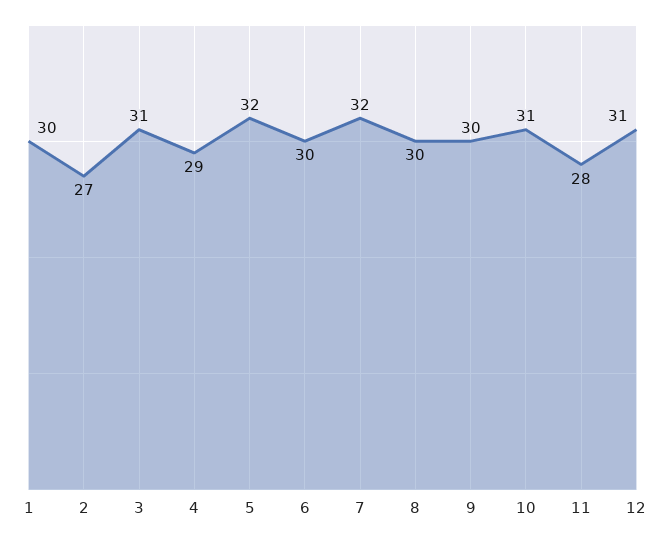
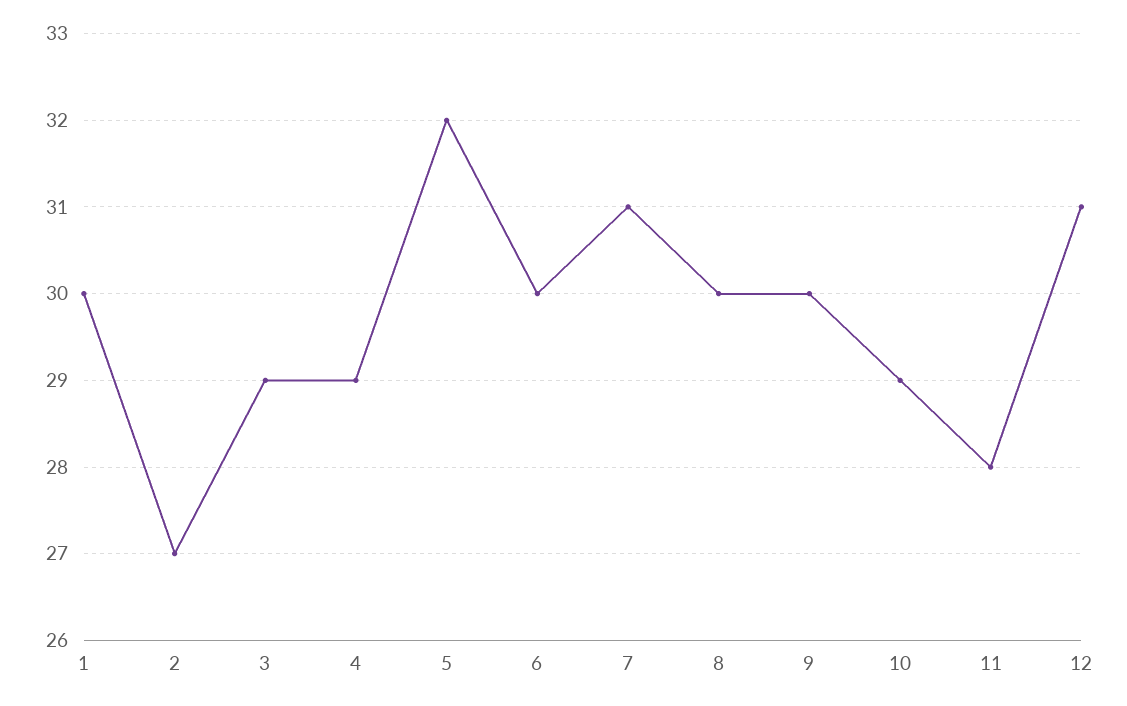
  {
    "1": 30,
    "2": 27,
-   "3": 31,
+   "3": 29,
    "4": 29,
    "5": 32,
    "6": 30,
-   "7": 32,
+   "7": 31,
    "8": 30,
    "9": 30,
-   "10": 31,
+   "10": 29,
    "11": 28,
    "12": 31
  }

